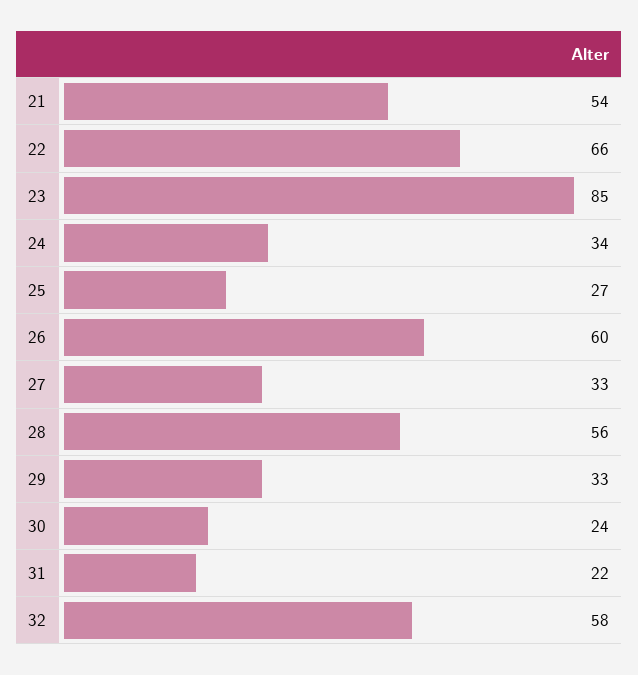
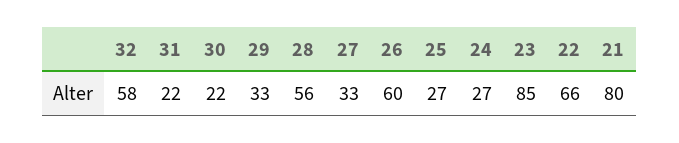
  {
-   "21": 54,
+   "21": 80,
    "22": 66,
    "23": 85,
-   "24": 34,
+   "24": 27,
    "25": 27,
    "26": 60,
    "27": 33,
    "28": 56,
    "29": 33,
-   "30": 24,
+   "30": 22,
    "31": 22,
    "32": 58
  }

